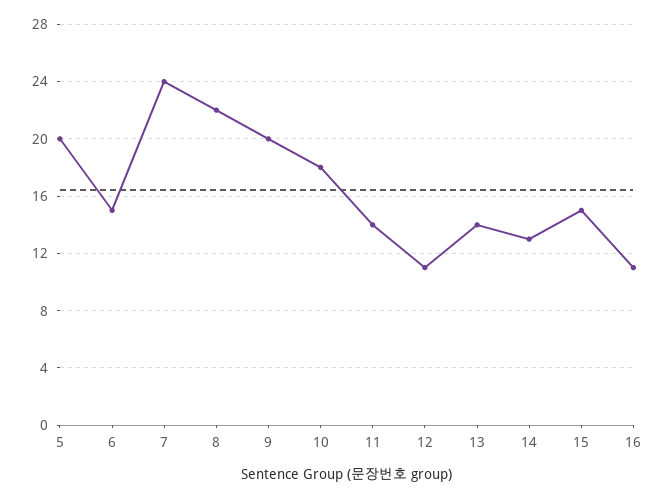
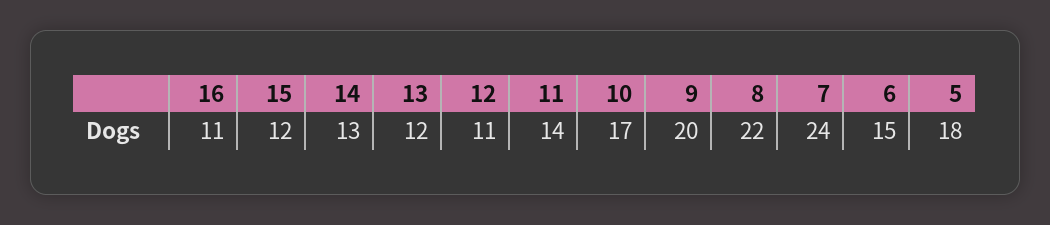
  {
-   "5": 20,
+   "5": 18,
    "6": 15,
    "7": 24,
    "8": 22,
    "9": 20,
-   "10": 18,
+   "10": 17,
    "11": 14,
    "12": 11,
-   "13": 14,
+   "13": 12,
    "14": 13,
-   "15": 15,
+   "15": 12,
    "16": 11
  }

